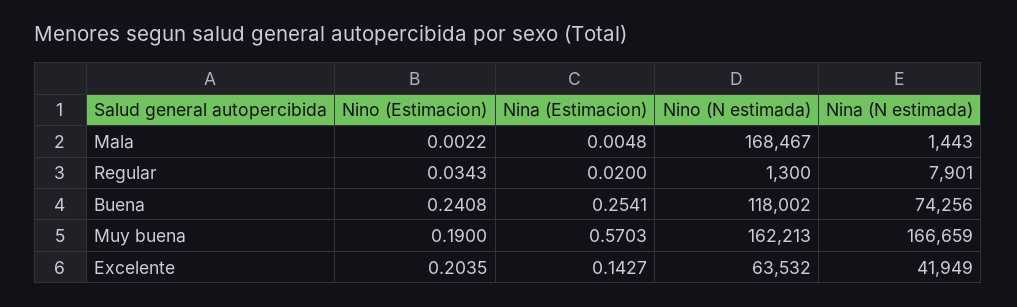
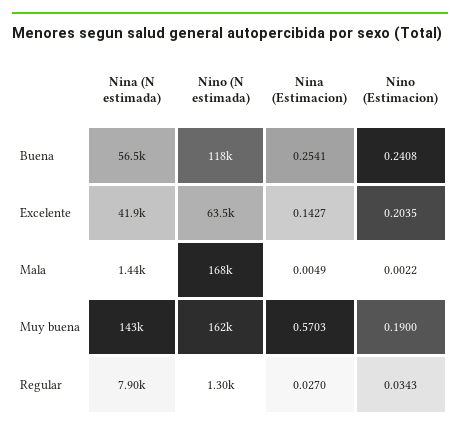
  {
    "Nino (Estimacion)": {
      "Mala": 0.0022,
      "Regular": 0.0343,
      "Buena": 0.2408,
      "Muy buena": 0.19,
      "Excelente": 0.2035
    },
    "Nina (Estimacion)": {
-     "Mala": 0.0048,
+     "Mala": 0.0049,
-     "Regular": 0.02,
+     "Regular": 0.027,
      "Buena": 0.2541,
      "Muy buena": 0.5703,
      "Excelente": 0.1427
    },
    "Nino (N estimada)": {
      "Mala": 168467,
      "Regular": 1300,
      "Buena": 118002,
      "Muy buena": 162213,
      "Excelente": 63532
    },
    "Nina (N estimada)": {
      "Mala": 1443,
      "Regular": 7901,
-     "Buena": 74256,
+     "Buena": 56500,
-     "Muy buena": 166659,
+     "Muy buena": 143000,
      "Excelente": 41949
    }
  }

